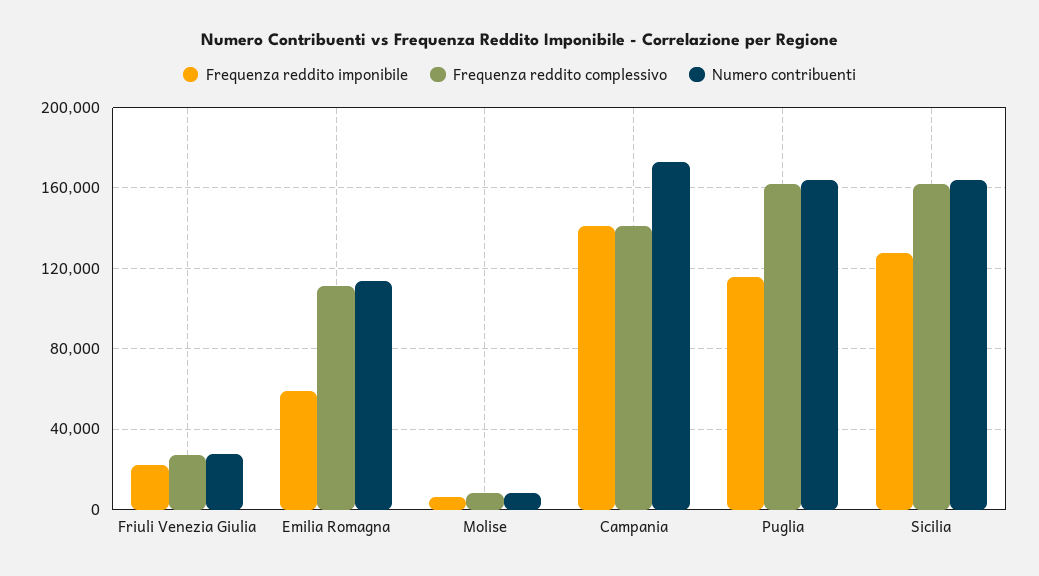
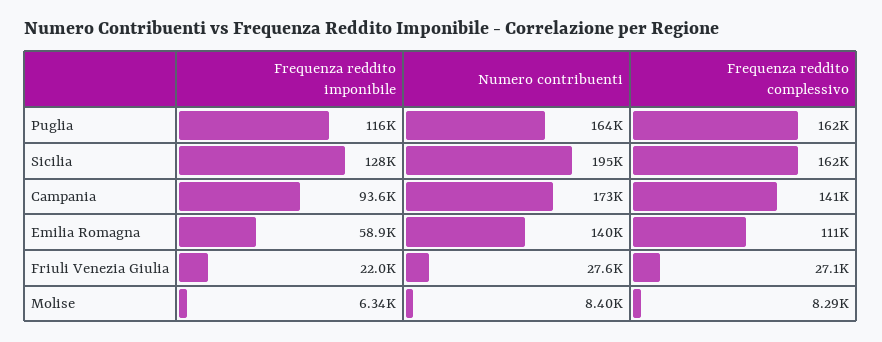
  {
    "Frequenza reddito imponibile": {
      "Friuli Venezia Giulia": 22000,
      "Emilia Romagna": 58900,
      "Molise": 6340,
-     "Campania": 140000,
+     "Campania": 93600,
      "Puglia": 116000,
      "Sicilia": 128000
    },
    "Frequenza reddito complessivo": {
      "Friuli Venezia Giulia": 27100,
      "Emilia Romagna": 111000,
      "Molise": 8290,
      "Campania": 141000,
      "Puglia": 162000,
      "Sicilia": 162000
    },
    "Numero contribuenti": {
      "Friuli Venezia Giulia": 27600,
-     "Emilia Romagna": 115000,
+     "Emilia Romagna": 140000,
      "Molise": 8400,
      "Campania": 173000,
      "Puglia": 164000,
-     "Sicilia": 165000
+     "Sicilia": 195000
    }
  }

